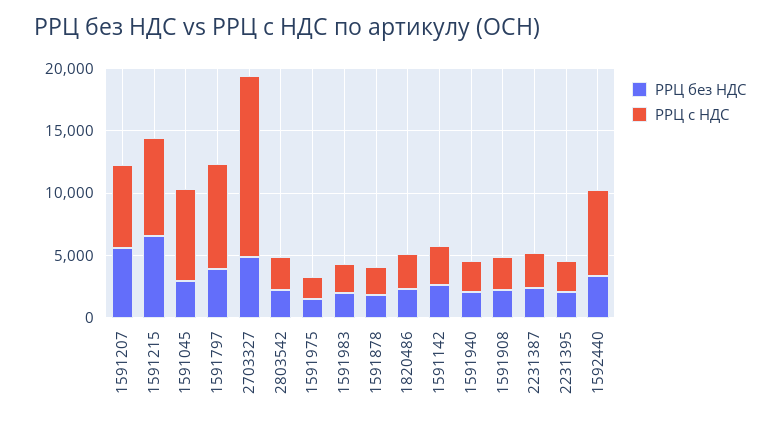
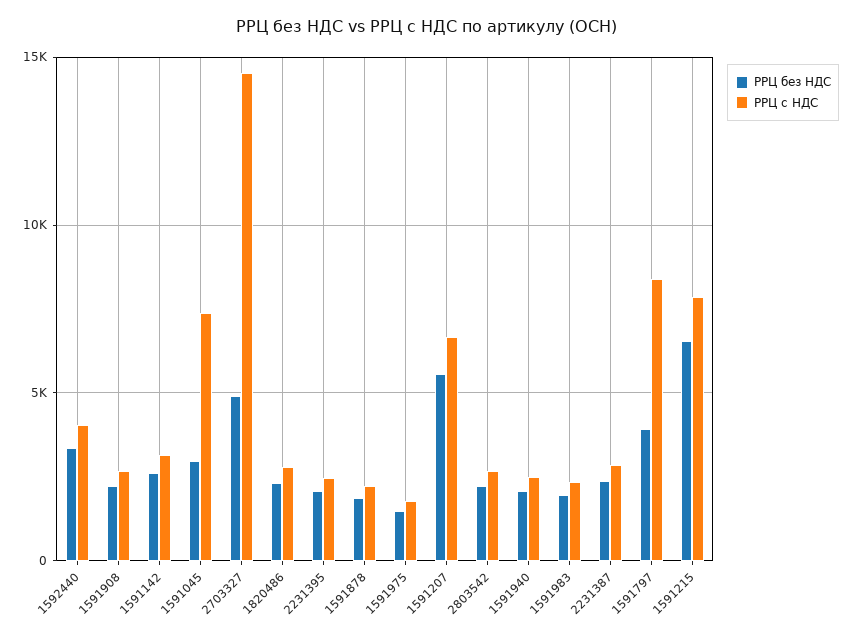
  {
    "РРЦ без НДС": {
      "1591207": 5500,
      "1591215": 6500,
      "1591045": 3000,
      "1591797": 4000,
      "2703327": 5000,
      "2803542": 2000,
      "1591975": 1500,
      "1591983": 2000,
      "1591878": 2000,
      "1820486": 2500,
      "1591142": 2500,
      "1591940": 2000,
      "1591908": 2000,
      "2231387": 2500,
      "2231395": 2000,
      "1592440": 3500
    },
    "РРЦ с НДС": {
      "1591207": 6500,
      "1591215": 8000,
      "1591045": 7500,
      "1591797": 8500,
      "2703327": 14500,
      "2803542": 2500,
      "1591975": 2000,
      "1591983": 2500,
      "1591878": 2000,
      "1820486": 3000,
      "1591142": 3000,
      "1591940": 2500,
      "1591908": 2500,
      "2231387": 3000,
      "2231395": 2500,
-     "1592440": 7000
+     "1592440": 4000
    }
  }

